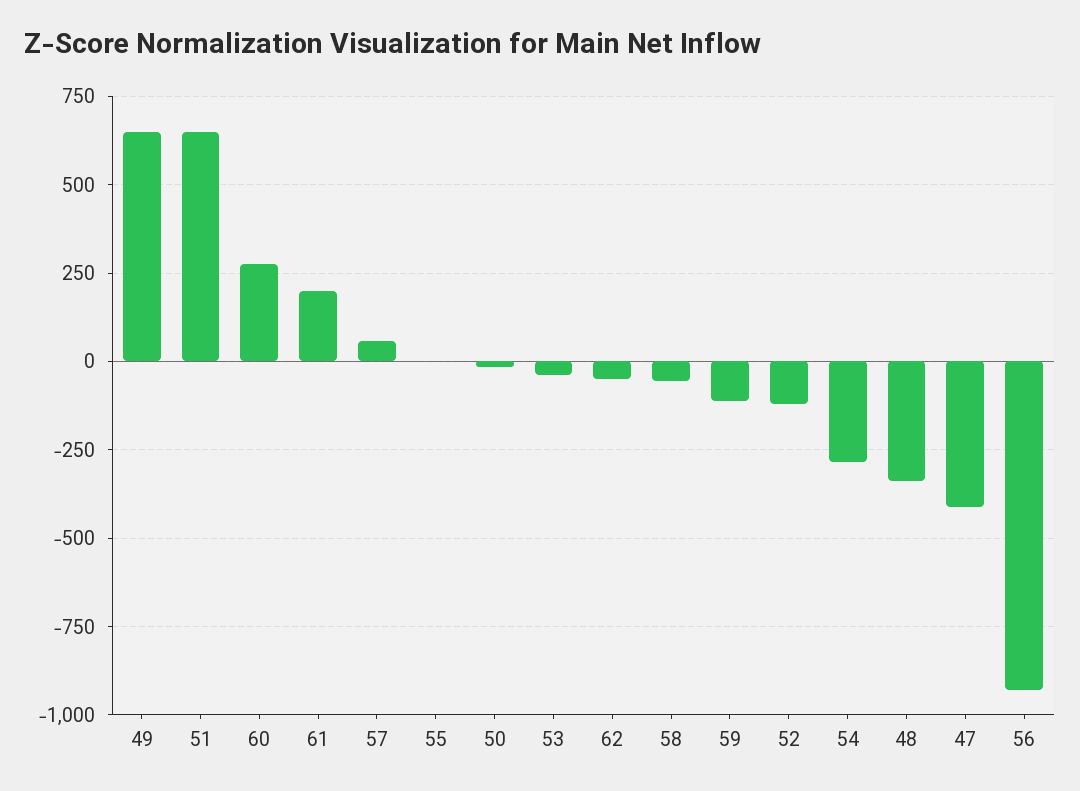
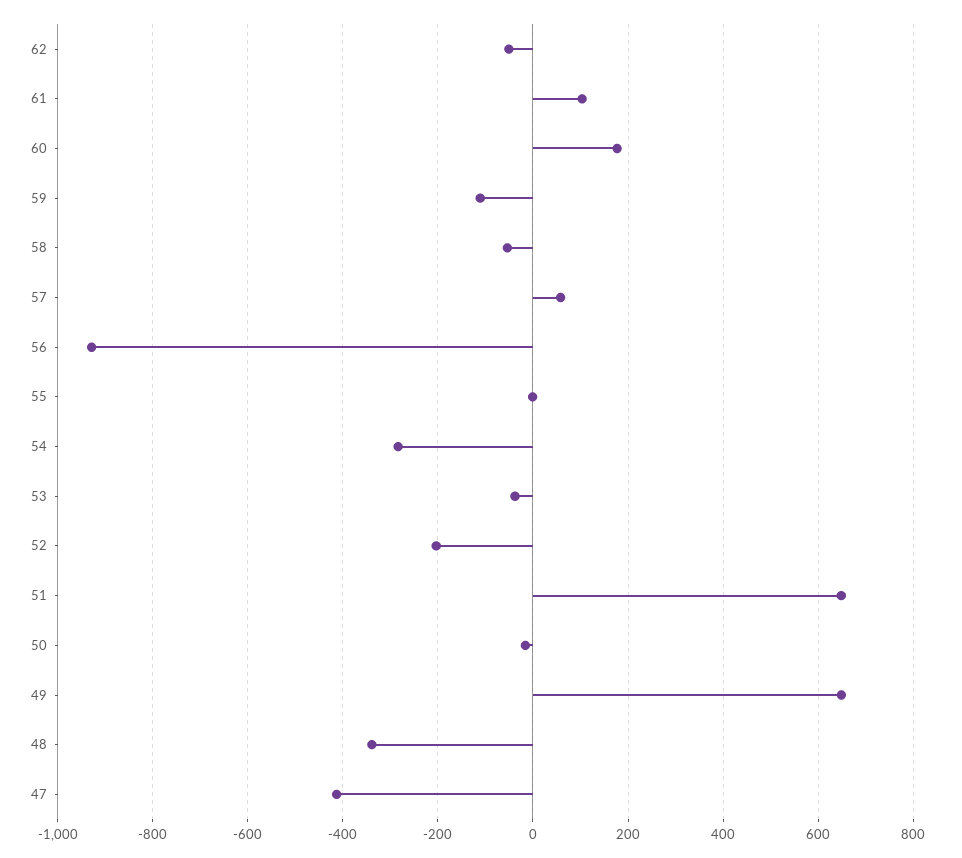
  {
    "49": 640,
    "51": 640,
-   "60": 275,
+   "60": 180,
-   "61": 200,
+   "61": 100,
    "57": 60,
    "55": 0,
    "50": -20,
    "53": -40,
    "62": -60,
    "58": -60,
    "59": -120,
-   "52": -125,
+   "52": -200,
    "54": -280,
    "48": -340,
    "47": -420,
    "56": -920
  }

